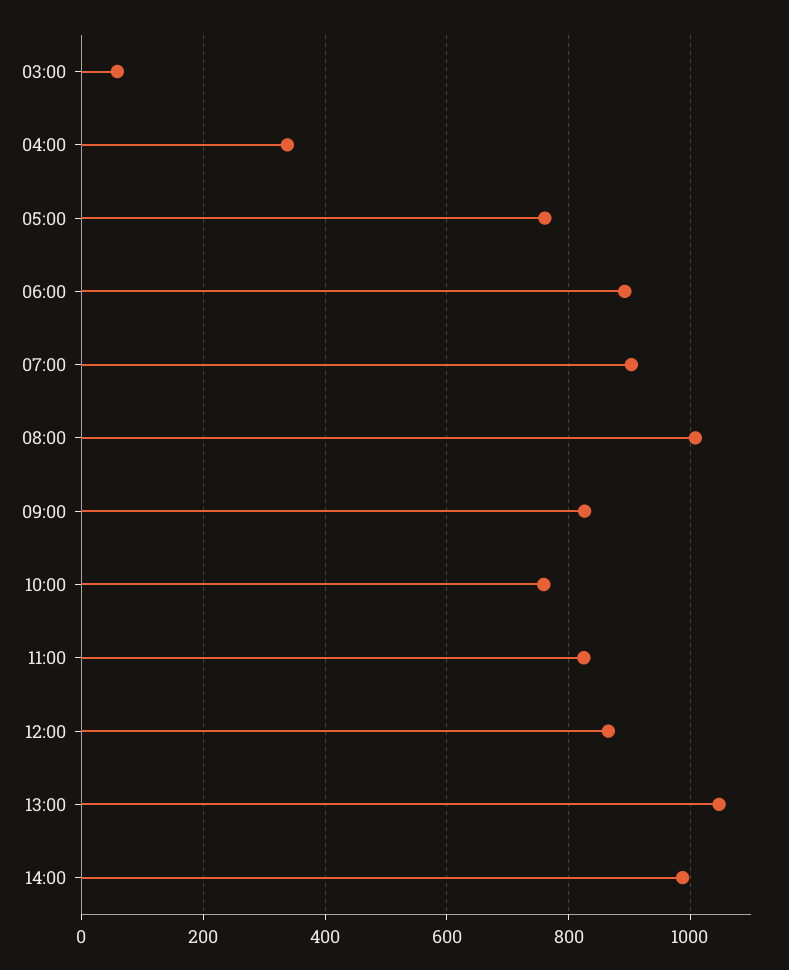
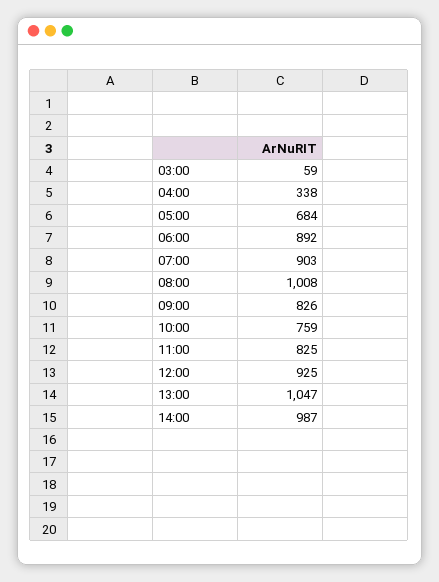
  {
    "03:00": 59,
    "04:00": 338,
-   "05:00": 760,
+   "05:00": 684,
    "06:00": 892,
    "07:00": 903,
    "08:00": 1008,
    "09:00": 826,
    "10:00": 759,
    "11:00": 825,
-   "12:00": 860,
+   "12:00": 925,
    "13:00": 1047,
    "14:00": 987
  }

